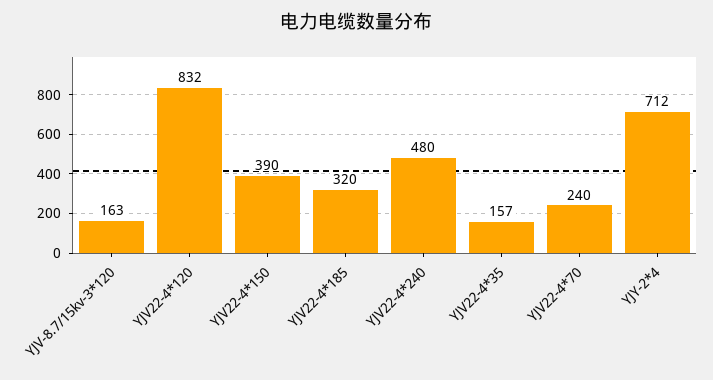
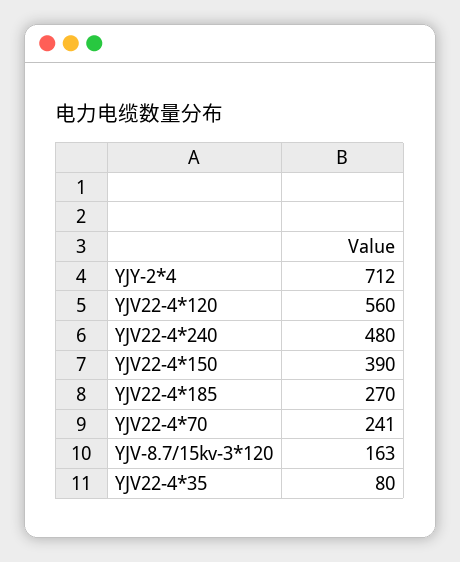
  {
    "YJV-8.7/15kv-3*120": 163,
-   "YJV22-4*120": 832,
+   "YJV22-4*120": 560,
    "YJV22-4*150": 390,
-   "YJV22-4*185": 320,
+   "YJV22-4*185": 270,
    "YJV22-4*240": 480,
-   "YJV22-4*35": 157,
+   "YJV22-4*35": 80,
-   "YJV22-4*70": 240,
+   "YJV22-4*70": 241,
    "YJY-2*4": 712
  }

